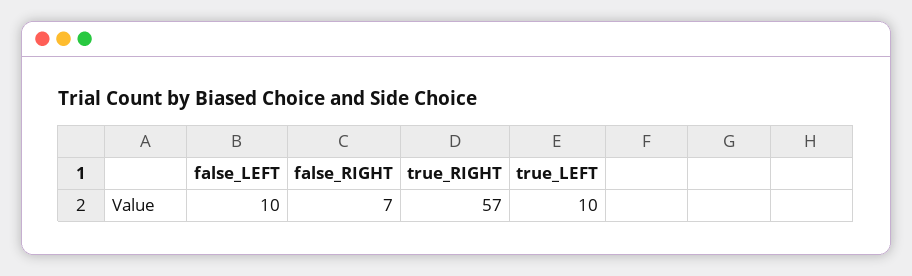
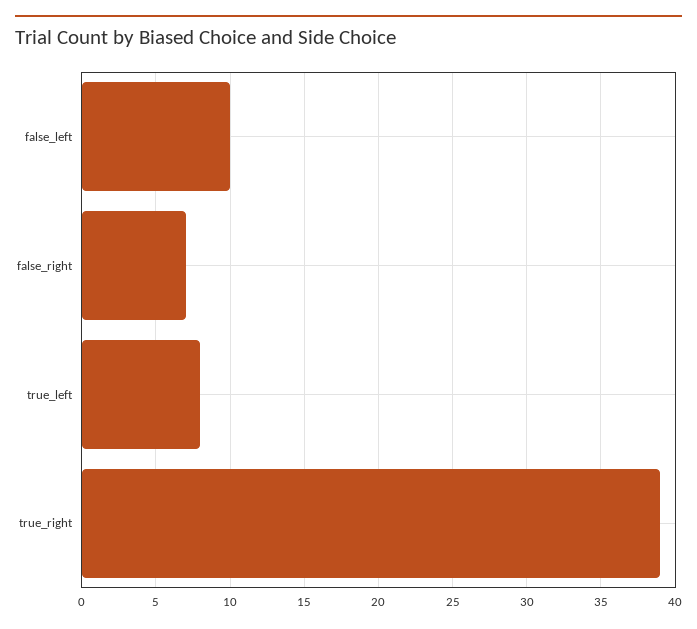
  {
    "false_LEFT": 10,
    "false_RIGHT": 7,
-   "true_RIGHT": 57,
+   "true_RIGHT": 39,
-   "true_LEFT": 10
+   "true_LEFT": 8
  }

